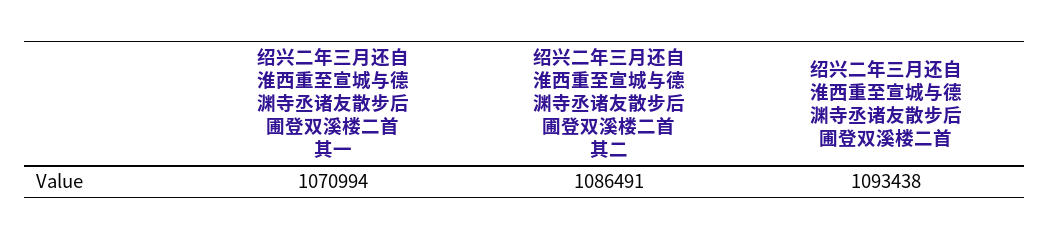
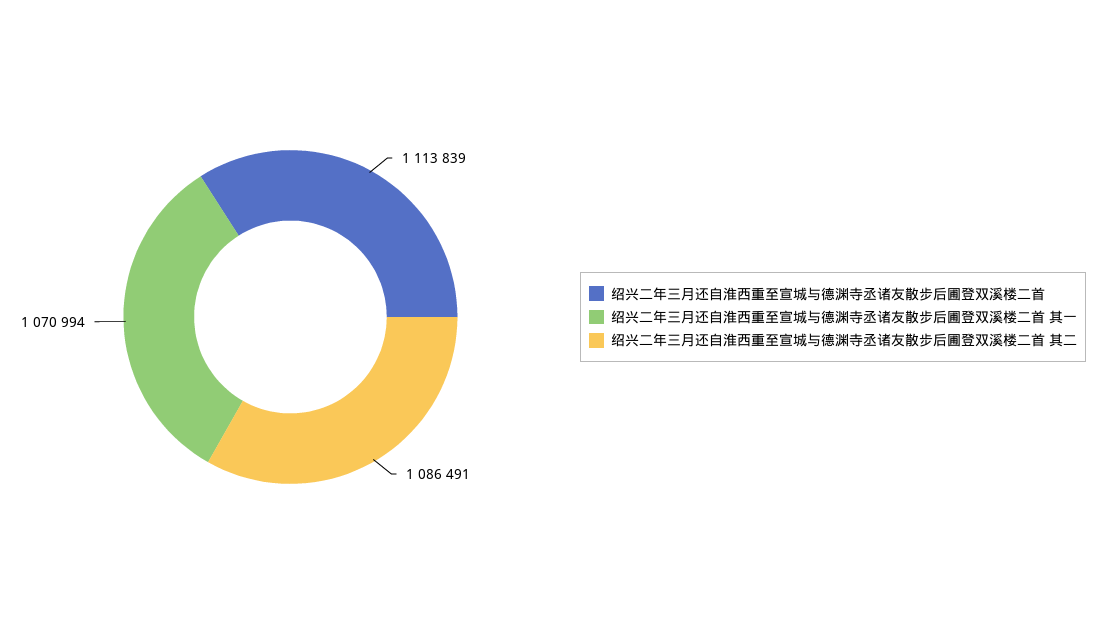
  {
    "绍兴二年三月还自淮西重至宣城与德渊寺丞诸友散步后圃登双溪楼二首 其一": 1070994,
    "绍兴二年三月还自淮西重至宣城与德渊寺丞诸友散步后圃登双溪楼二首 其二": 1086491,
-   "绍兴二年三月还自淮西重至宣城与德渊寺丞诸友散步后圃登双溪楼二首": 1093438
+   "绍兴二年三月还自淮西重至宣城与德渊寺丞诸友散步后圃登双溪楼二首": 1113839
  }

